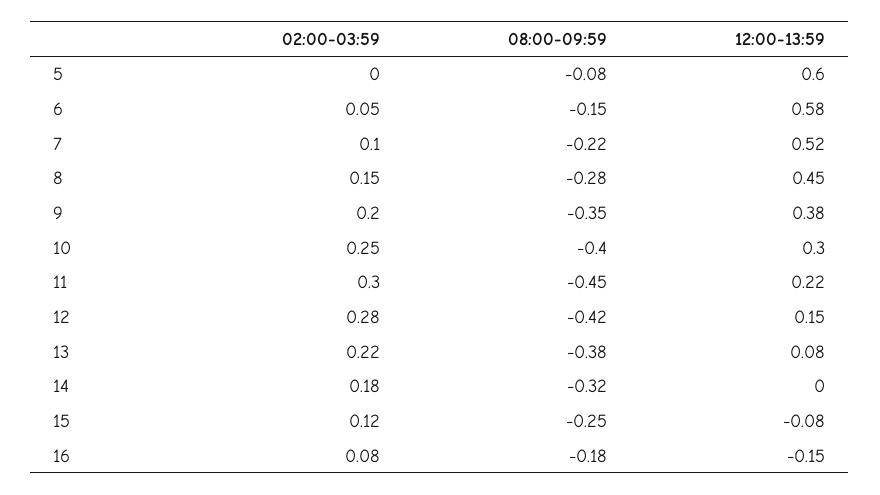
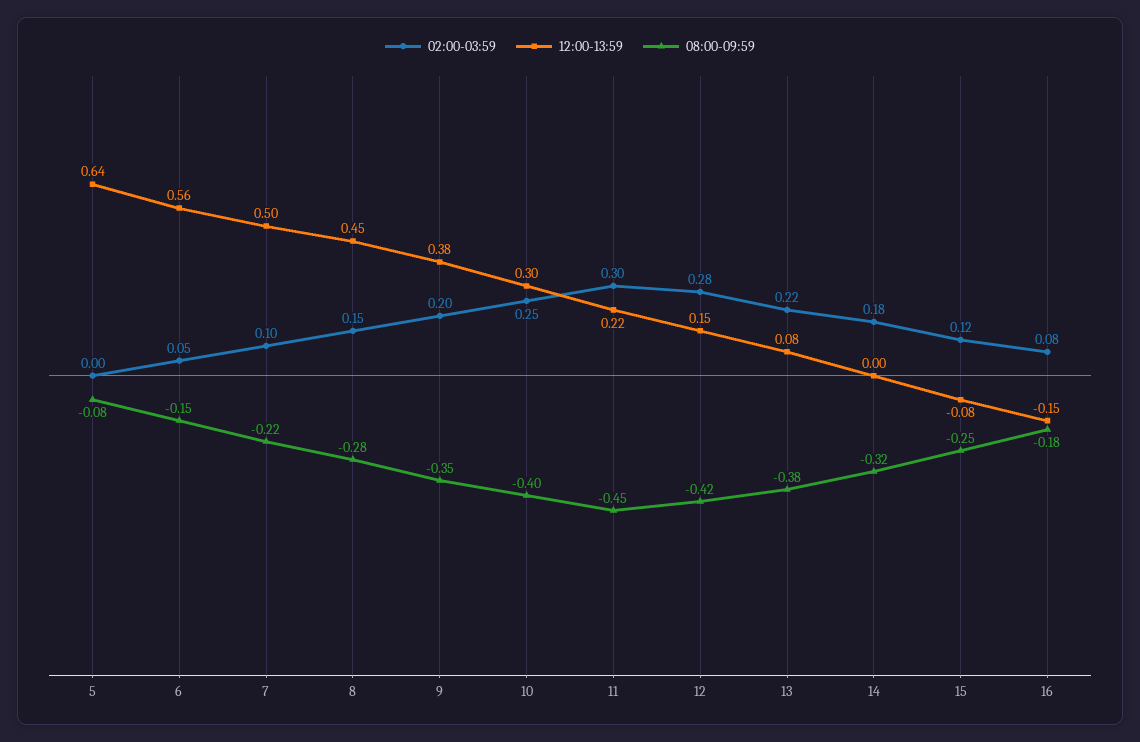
  {
    "02:00-03:59": {
      "5": 0,
      "6": 0.05,
      "7": 0.1,
      "8": 0.15,
      "9": 0.2,
      "10": 0.25,
      "11": 0.3,
      "12": 0.28,
      "13": 0.22,
      "14": 0.18,
      "15": 0.12,
      "16": 0.08
    },
    "08:00-09:59": {
      "5": -0.08,
      "6": -0.15,
      "7": -0.22,
      "8": -0.28,
      "9": -0.35,
      "10": -0.4,
      "11": -0.45,
      "12": -0.42,
      "13": -0.38,
      "14": -0.32,
      "15": -0.25,
      "16": -0.18
    },
    "12:00-13:59": {
-     "5": 0.6,
+     "5": 0.64,
-     "6": 0.58,
+     "6": 0.56,
-     "7": 0.52,
+     "7": 0.5,
      "8": 0.45,
      "9": 0.38,
      "10": 0.3,
      "11": 0.22,
      "12": 0.15,
      "13": 0.08,
      "14": 0,
      "15": -0.08,
      "16": -0.15
    }
  }

